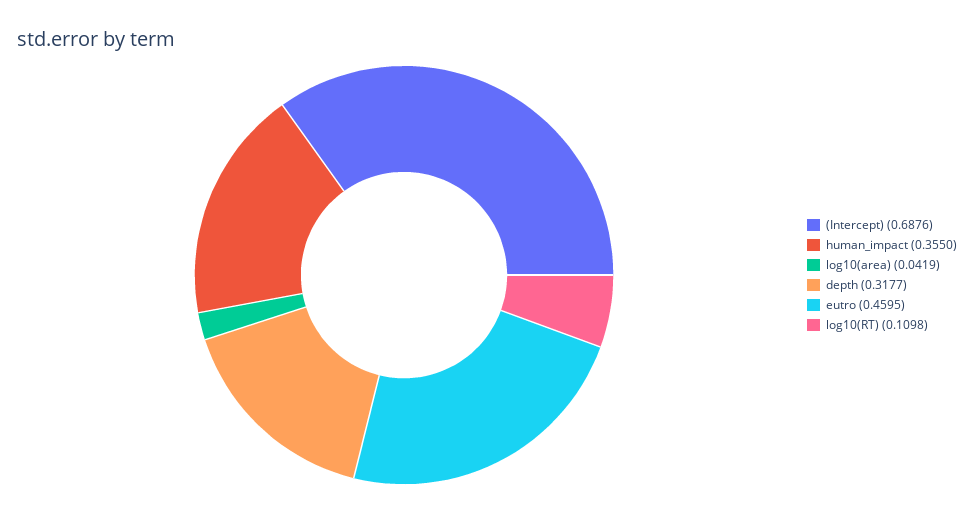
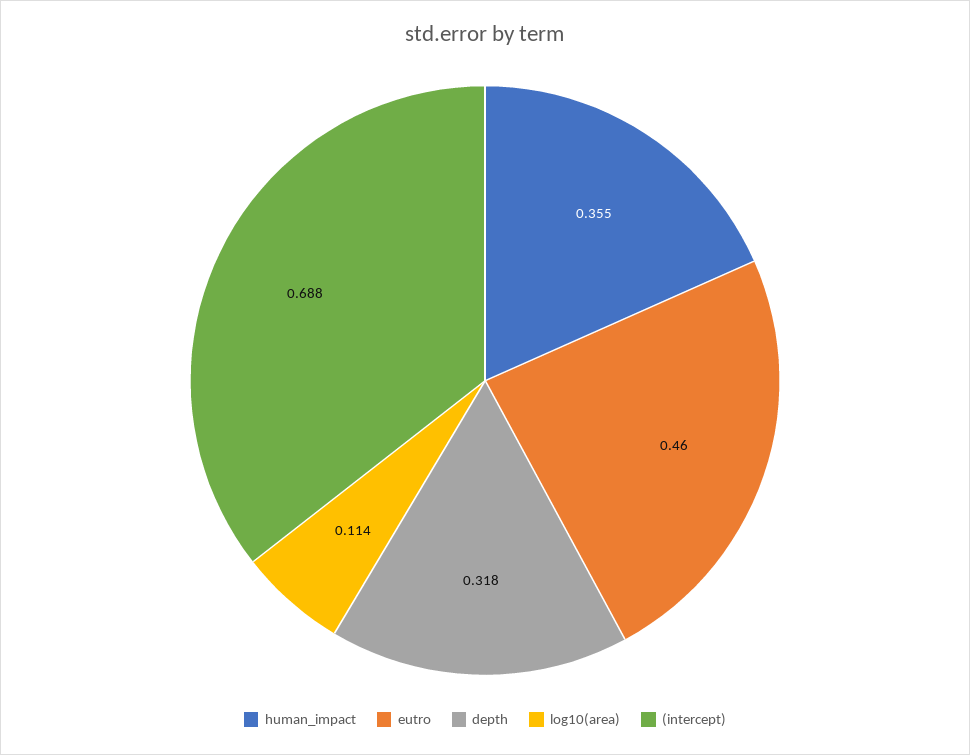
  {
    "(Intercept)": 0.6876,
    "human_impact": 0.355,
-   "log10(area)": 0.0419,
+   "log10(area)": 0.114,
    "depth": 0.3177,
-   "eutro": 0.4595,
+   "eutro": 0.4595
-   "log10(RT)": 0.1098
  }

